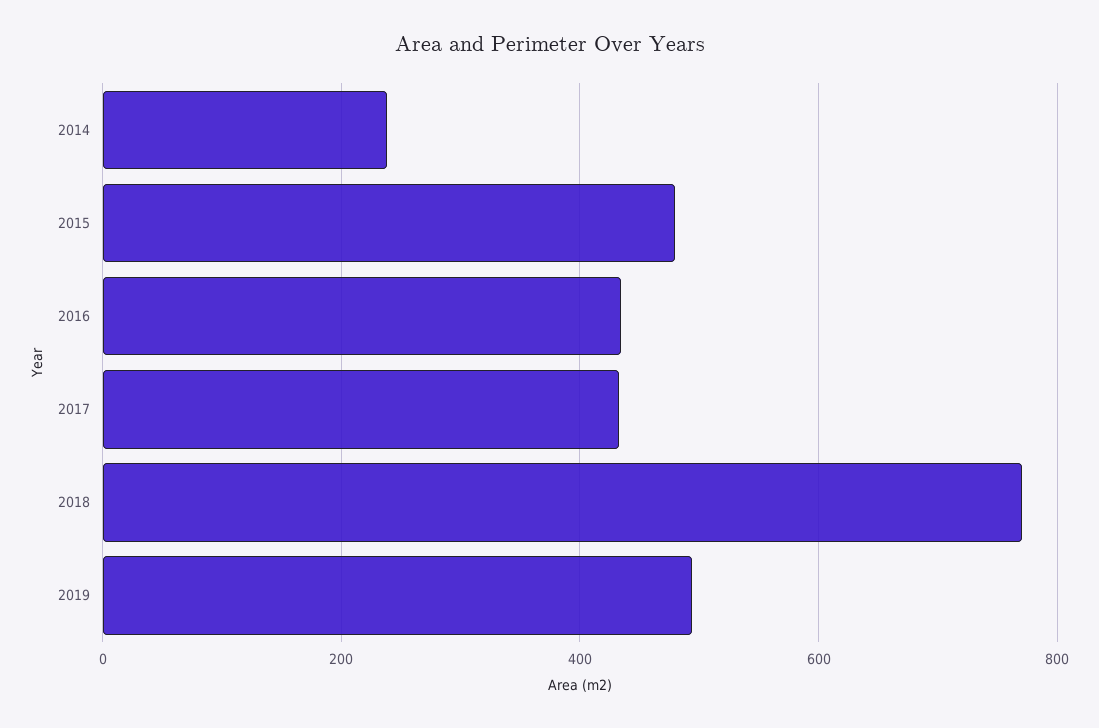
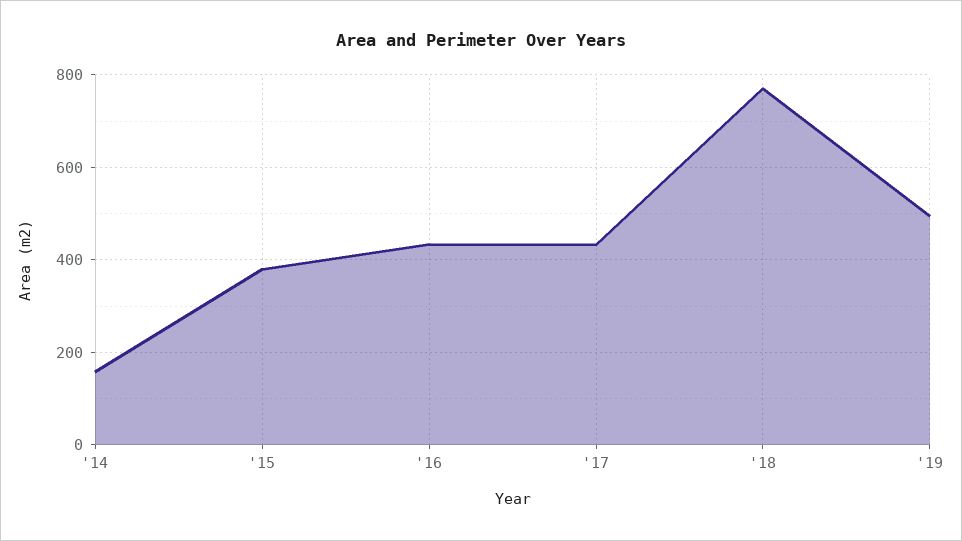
  {
-   "2014": 240,
+   "2014": 160,
-   "2015": 480,
+   "2015": 380,
    "2016": 440,
    "2017": 440,
    "2018": 780,
    "2019": 500
  }

